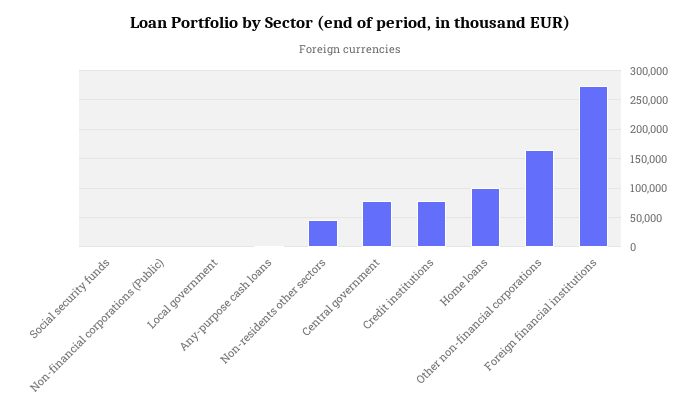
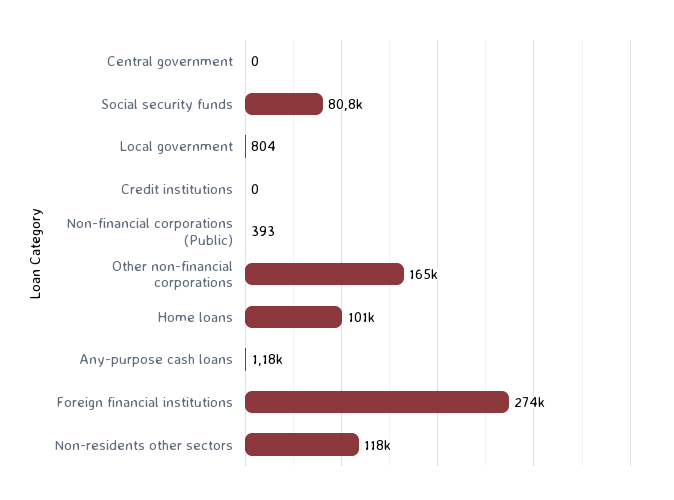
  {
-   "Social security funds": 0,
+   "Social security funds": 80800,
    "Non-financial corporations (Public)": 393,
    "Local government": 804,
    "Any-purpose cash loans": 1180,
-   "Non-residents other sectors": 50000,
+   "Non-residents other sectors": 118000,
-   "Central government": 75000,
+   "Central government": 0,
-   "Credit institutions": 75000,
+   "Credit institutions": 0,
    "Home loans": 101000,
    "Other non-financial corporations": 165000,
    "Foreign financial institutions": 274000
  }

